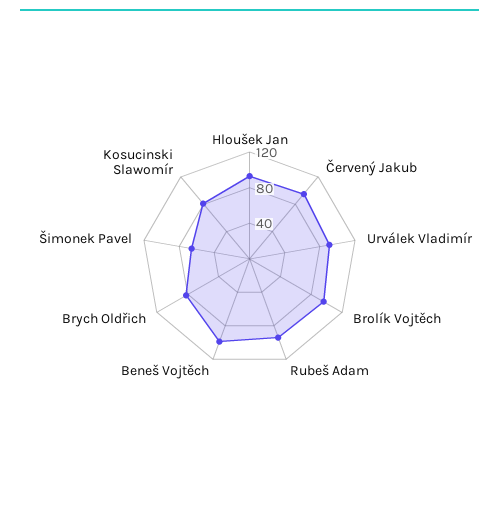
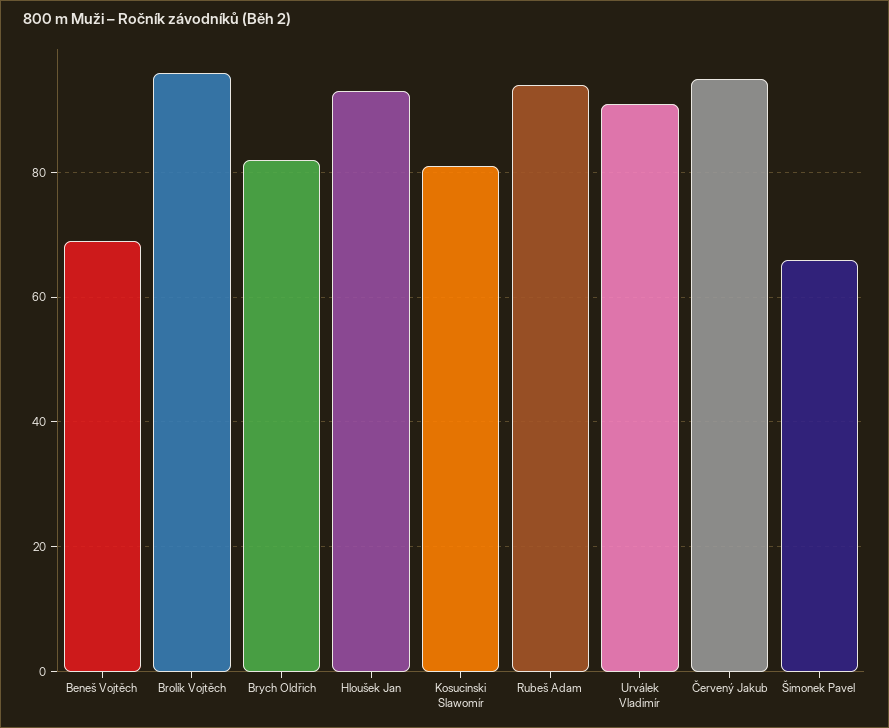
  {
    "Hloušek Jan": 95,
    "Červený Jakub": 95,
    "Urválek Vladimír": 90,
    "Brolík Vojtěch": 95,
    "Rubeš Adam": 95,
-   "Beneš Vojtěch": 100,
+   "Beneš Vojtěch": 70,
    "Brych Oldřich": 80,
    "Šimonek Pavel": 65,
    "Kosucinski Slawomír": 80
  }

